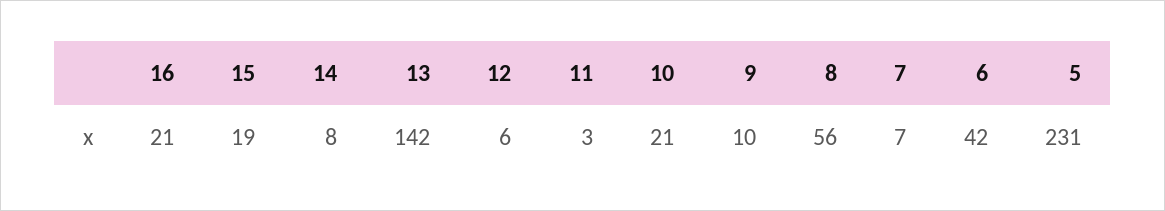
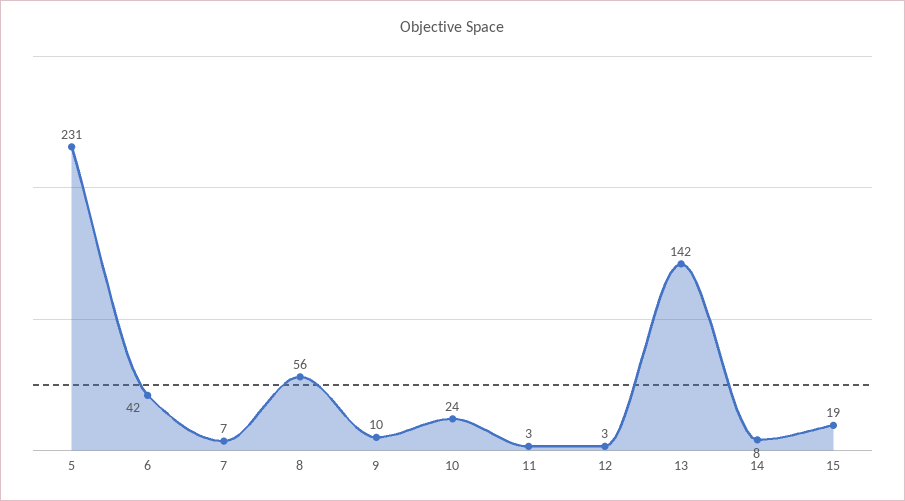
  {
-   "16": 21,
    "15": 19,
    "14": 8,
    "13": 142,
-   "12": 6,
+   "12": 3,
    "11": 3,
-   "10": 21,
+   "10": 24,
    "9": 10,
    "8": 56,
    "7": 7,
    "6": 42,
    "5": 231
  }

